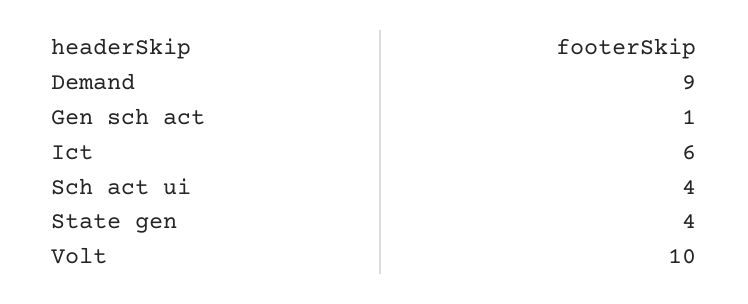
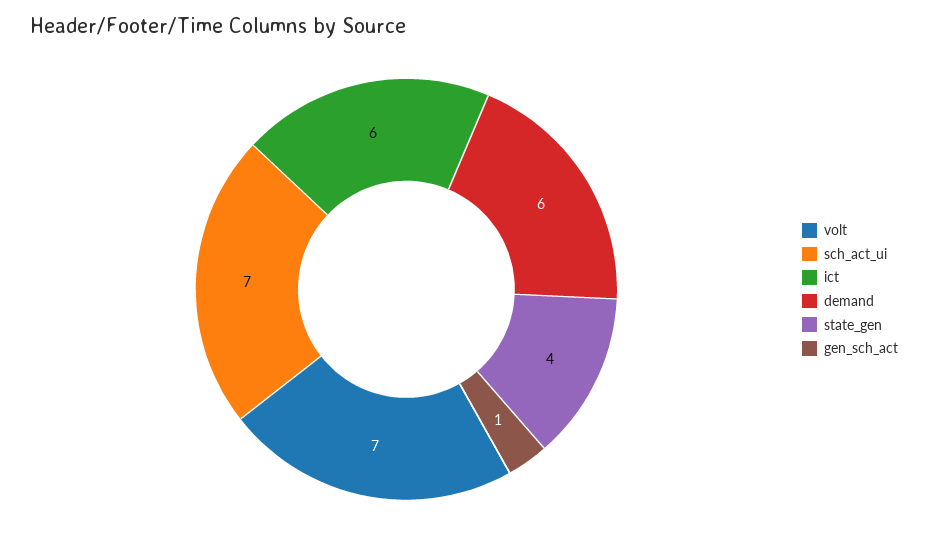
  {
-   "Demand": 9,
+   "Demand": 6,
    "Gen sch act": 1,
    "Ict": 6,
-   "Sch act ui": 4,
+   "Sch act ui": 7,
    "State gen": 4,
-   "Volt": 10
+   "Volt": 7
  }

